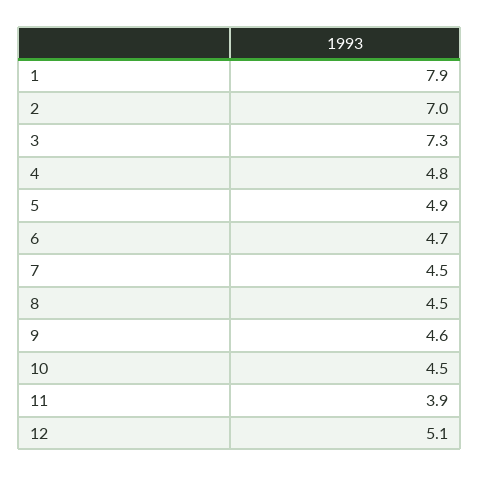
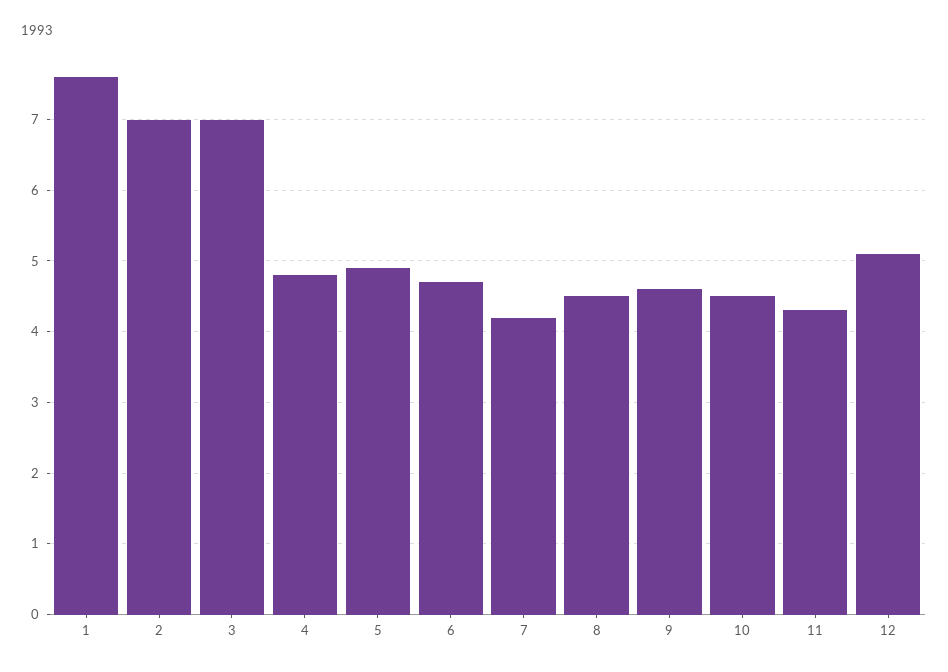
  {
-   "1": 7.9,
+   "1": 7.6,
    "2": 7,
-   "3": 7.3,
+   "3": 7,
    "4": 4.8,
    "5": 4.9,
    "6": 4.7,
-   "7": 4.5,
+   "7": 4.2,
    "8": 4.5,
    "9": 4.6,
    "10": 4.5,
-   "11": 3.9,
+   "11": 4.3,
    "12": 5.1
  }

